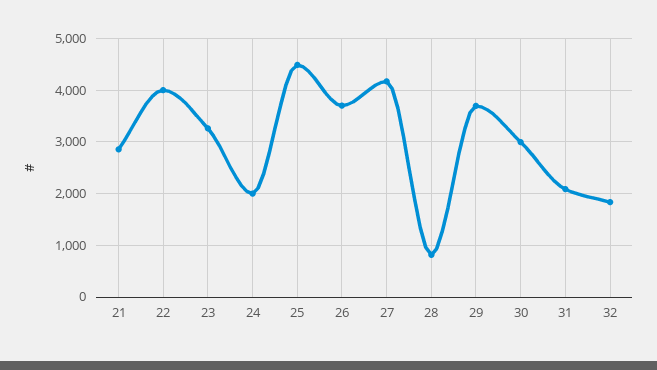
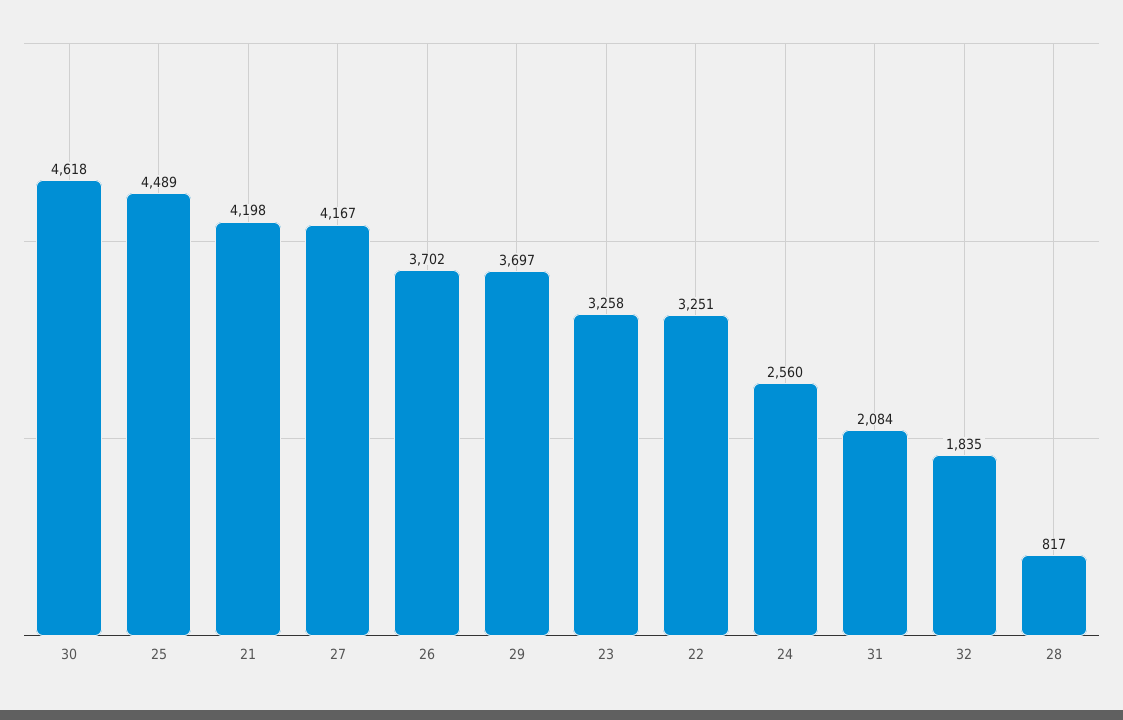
  {
-   "21": 2800,
+   "21": 4198,
-   "22": 4000,
+   "22": 3251,
    "23": 3258,
-   "24": 2000,
+   "24": 2560,
    "25": 4489,
    "26": 3702,
    "27": 4167,
    "28": 817,
    "29": 3697,
-   "30": 3000,
+   "30": 4618,
    "31": 2084,
    "32": 1835
  }

